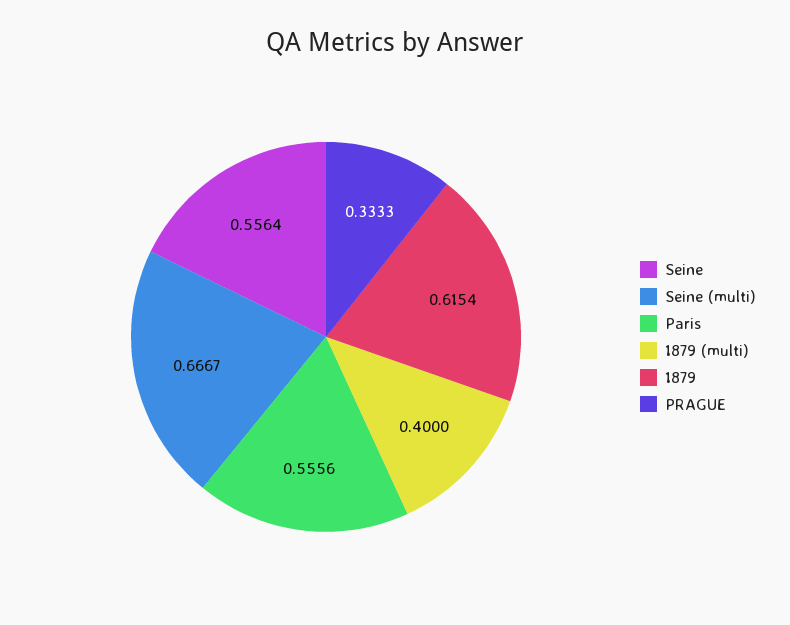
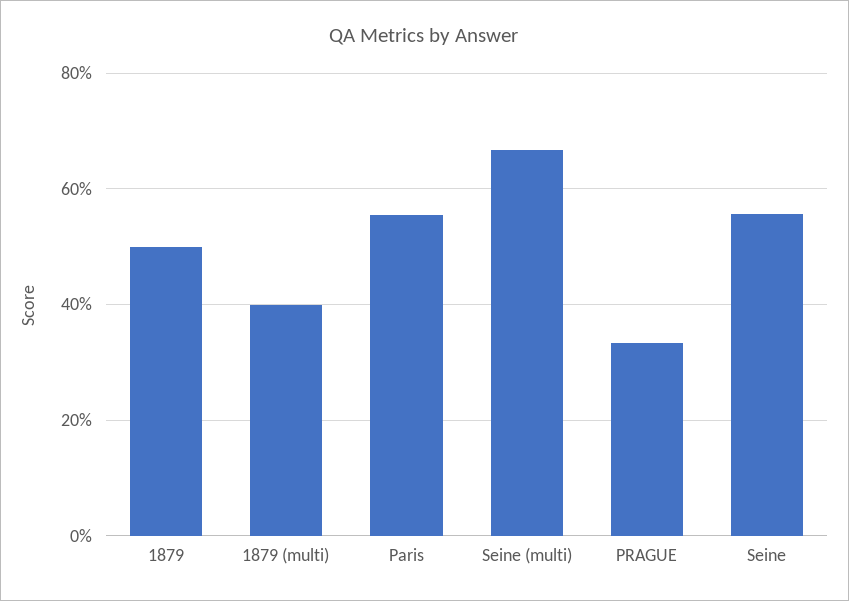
  {
    "Seine": 0.5564,
    "Seine (multi)": 0.6667,
    "Paris": 0.5556,
    "1879 (multi)": 0.4,
-   "1879": 0.6154,
+   "1879": 0.5,
    "PRAGUE": 0.3333
  }

